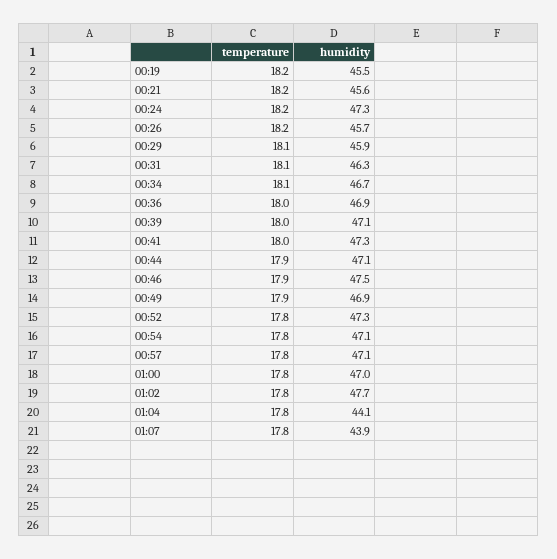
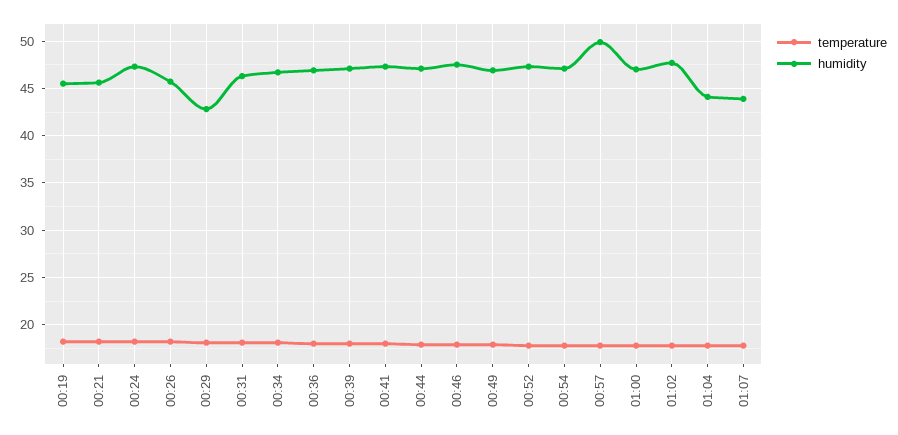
  {
    "temperature": {
      "00:19": 18.2,
      "00:21": 18.2,
      "00:24": 18.2,
      "00:26": 18.2,
      "00:29": 18.1,
      "00:31": 18.1,
      "00:34": 18.1,
      "00:36": 18,
      "00:39": 18,
      "00:41": 18,
      "00:44": 17.9,
      "00:46": 17.9,
      "00:49": 17.9,
      "00:52": 17.8,
      "00:54": 17.8,
      "00:57": 17.8,
      "01:00": 17.8,
      "01:02": 17.8,
      "01:04": 17.8,
      "01:07": 17.8
    },
    "humidity": {
      "00:19": 45.5,
      "00:21": 45.6,
      "00:24": 47.3,
      "00:26": 45.7,
-     "00:29": 45.9,
+     "00:29": 43,
      "00:31": 46.3,
      "00:34": 46.7,
      "00:36": 46.9,
      "00:39": 47.1,
      "00:41": 47.3,
      "00:44": 47.1,
      "00:46": 47.5,
      "00:49": 46.9,
      "00:52": 47.3,
      "00:54": 47.1,
-     "00:57": 47.1,
+     "00:57": 50,
      "01:00": 47,
      "01:02": 47.7,
      "01:04": 44.1,
      "01:07": 43.9
    }
  }

